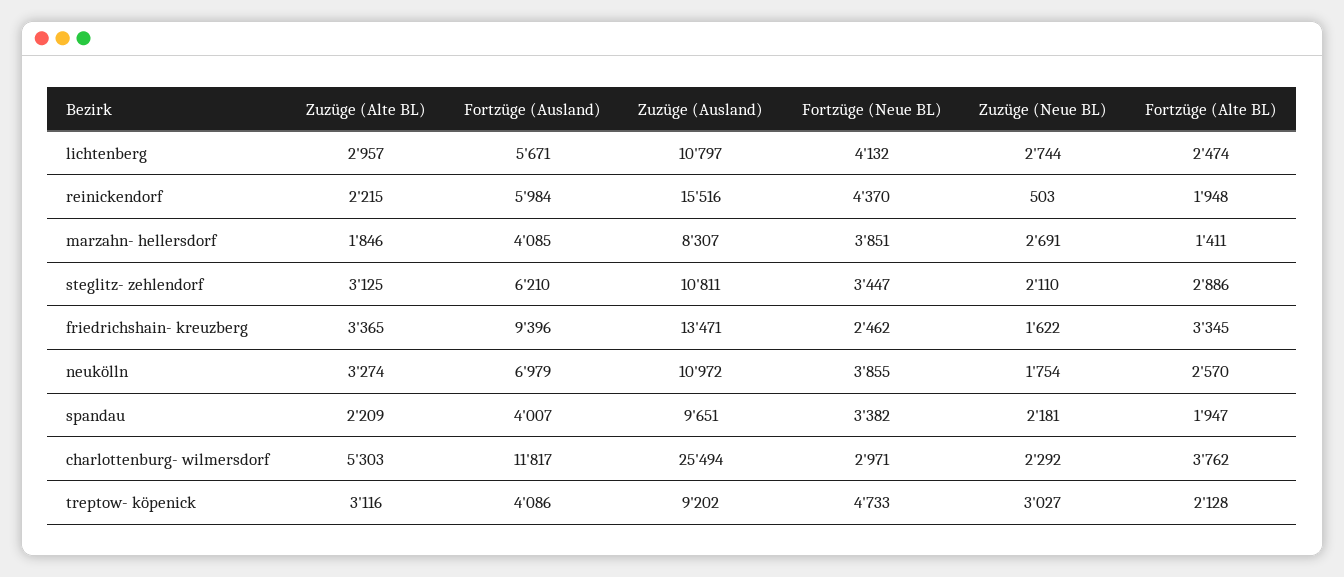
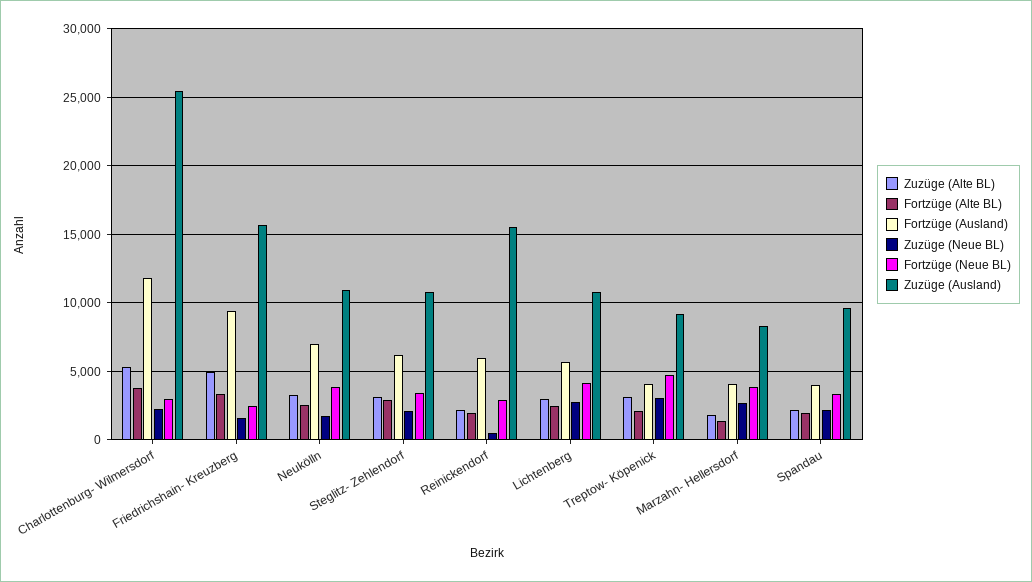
  {
    "Zuzüge (Alte BL)": {
      "lichtenberg": 2957,
      "reinickendorf": 2215,
      "marzahn- hellersdorf": 1846,
      "steglitz- zehlendorf": 3125,
-     "friedrichshain- kreuzberg": 3365,
+     "friedrichshain- kreuzberg": 5000,
      "neukölln": 3274,
      "spandau": 2209,
      "charlottenburg- wilmersdorf": 5303,
      "treptow- köpenick": 3116
    },
    "Fortzüge (Ausland)": {
      "lichtenberg": 5671,
      "reinickendorf": 5984,
      "marzahn- hellersdorf": 4085,
      "steglitz- zehlendorf": 6210,
      "friedrichshain- kreuzberg": 9396,
      "neukölln": 6979,
      "spandau": 4007,
      "charlottenburg- wilmersdorf": 11817,
      "treptow- köpenick": 4086
    },
    "Zuzüge (Ausland)": {
      "lichtenberg": 10797,
      "reinickendorf": 15516,
      "marzahn- hellersdorf": 8307,
      "steglitz- zehlendorf": 10811,
-     "friedrichshain- kreuzberg": 13471,
+     "friedrichshain- kreuzberg": 15500,
      "neukölln": 10972,
      "spandau": 9651,
      "charlottenburg- wilmersdorf": 25494,
      "treptow- köpenick": 9202
    },
    "Fortzüge (Neue BL)": {
      "lichtenberg": 4132,
-     "reinickendorf": 4370,
+     "reinickendorf": 3000,
      "marzahn- hellersdorf": 3851,
      "steglitz- zehlendorf": 3447,
      "friedrichshain- kreuzberg": 2462,
      "neukölln": 3855,
      "spandau": 3382,
      "charlottenburg- wilmersdorf": 2971,
      "treptow- köpenick": 4733
    },
    "Zuzüge (Neue BL)": {
      "lichtenberg": 2744,
      "reinickendorf": 503,
      "marzahn- hellersdorf": 2691,
      "steglitz- zehlendorf": 2110,
      "friedrichshain- kreuzberg": 1622,
      "neukölln": 1754,
      "spandau": 2181,
      "charlottenburg- wilmersdorf": 2292,
      "treptow- köpenick": 3027
    },
    "Fortzüge (Alte BL)": {
      "lichtenberg": 2474,
      "reinickendorf": 1948,
      "marzahn- hellersdorf": 1411,
      "steglitz- zehlendorf": 2886,
      "friedrichshain- kreuzberg": 3345,
      "neukölln": 2570,
      "spandau": 1947,
      "charlottenburg- wilmersdorf": 3762,
      "treptow- köpenick": 2128
    }
  }

